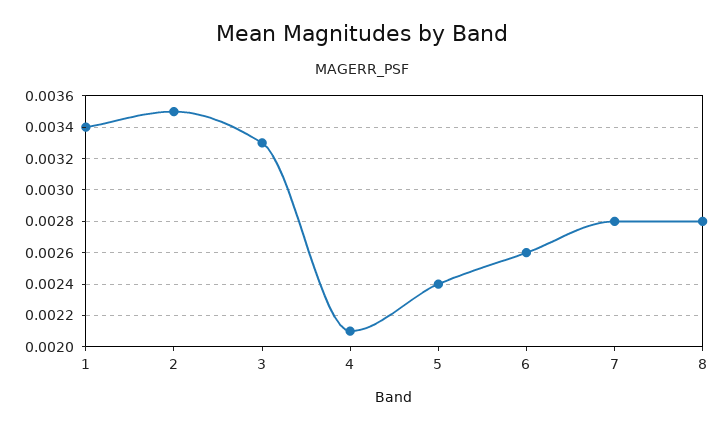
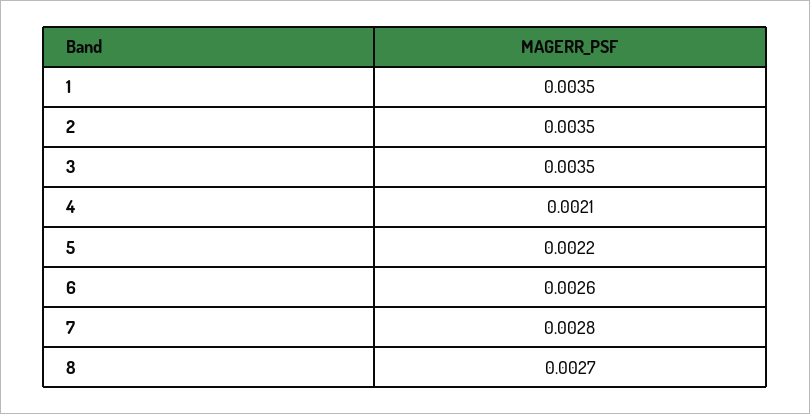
  {
-   "1": 0.0034,
+   "1": 0.0035,
    "2": 0.0035,
-   "3": 0.0033,
+   "3": 0.0035,
    "4": 0.0021,
-   "5": 0.0024,
+   "5": 0.0022,
    "6": 0.0026,
    "7": 0.0028,
-   "8": 0.0028
+   "8": 0.0027
  }

